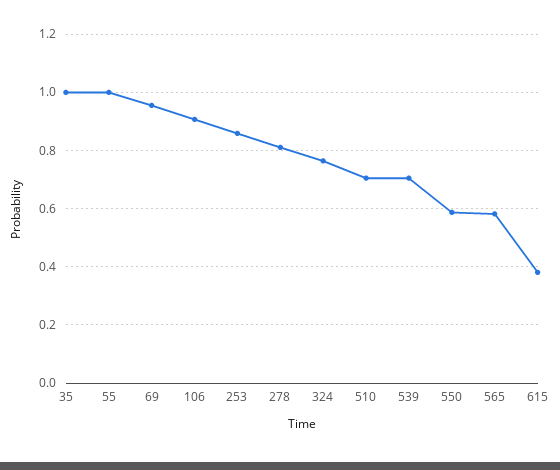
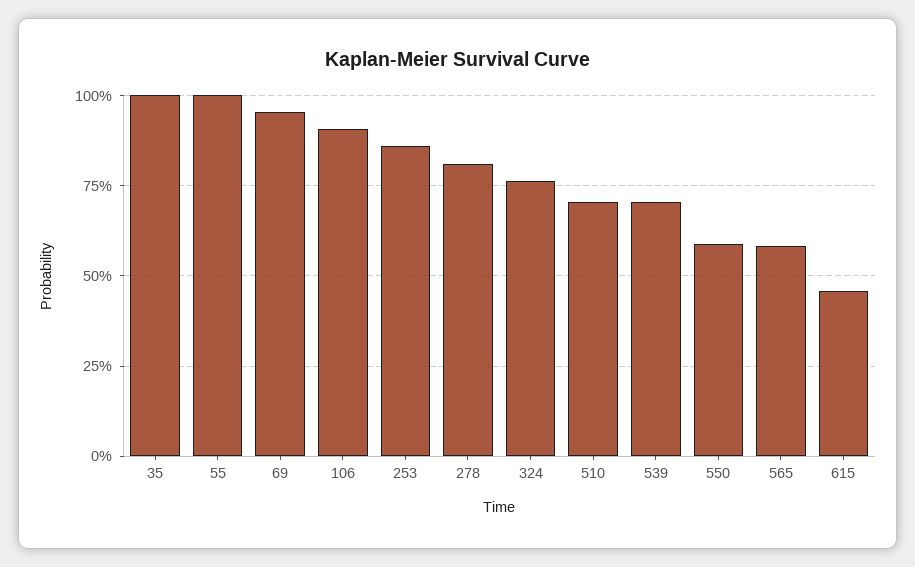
  {
    "35": 1,
    "55": 1,
    "69": 0.95,
    "106": 0.9,
    "253": 0.85,
    "278": 0.8,
    "324": 0.775,
    "510": 0.7,
    "539": 0.7,
    "550": 0.575,
    "565": 0.575,
-   "615": 0.375
+   "615": 0.45
  }

